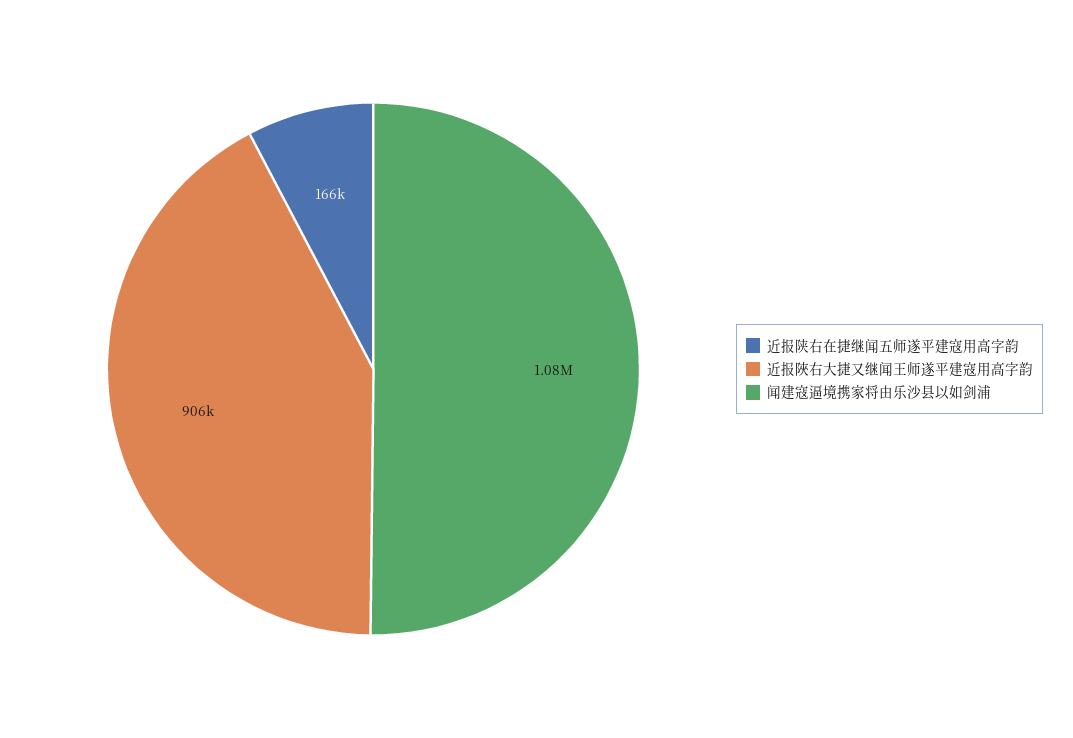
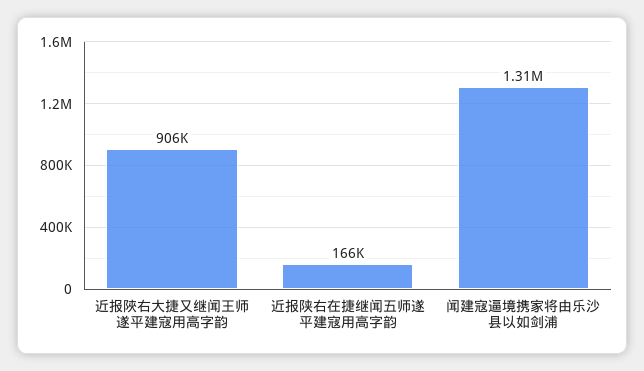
  {
    "近报陕右在捷继闻五师遂平建寇用高字韵": 166000,
    "近报陜右大捷又继闻王师遂平建寇用高字韵": 906000,
-   "闻建寇逼境携家将由乐沙县以如剑浦": 1080000
+   "闻建寇逼境携家将由乐沙县以如剑浦": 1310000
  }

